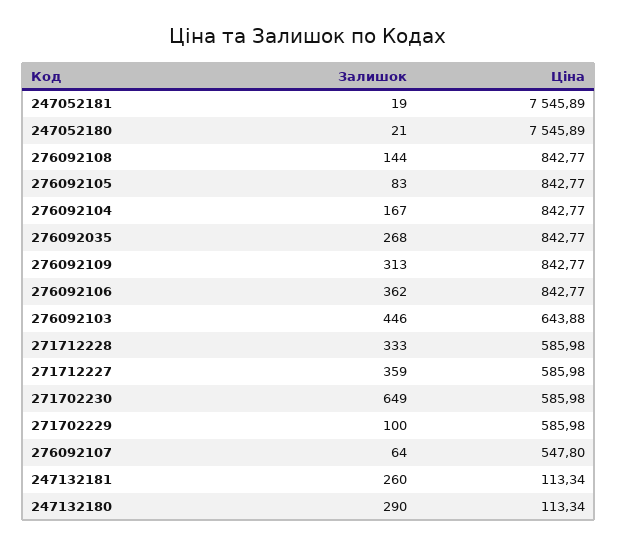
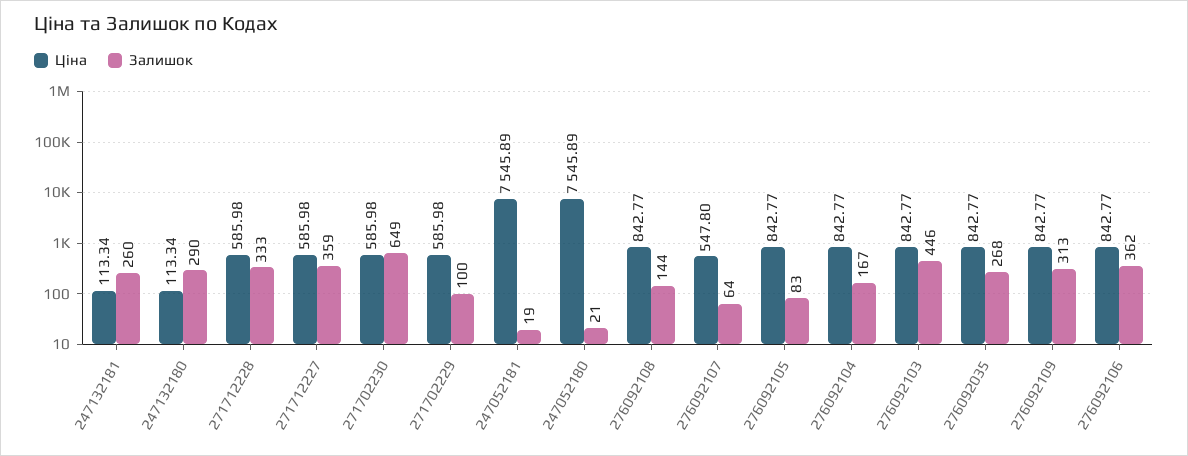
  {
    "Залишок": {
      "247052181": 19,
      "247052180": 21,
      "276092108": 144,
      "276092105": 83,
      "276092104": 167,
      "276092035": 268,
      "276092109": 313,
      "276092106": 362,
      "276092103": 446,
      "271712228": 333,
      "271712227": 359,
      "271702230": 649,
      "271702229": 100,
      "276092107": 64,
      "247132181": 260,
      "247132180": 290
    },
    "Ціна": {
      "247052181": 7545.89,
      "247052180": 7545.89,
      "276092108": 842.77,
      "276092105": 842.77,
      "276092104": 842.77,
      "276092035": 842.77,
      "276092109": 842.77,
      "276092106": 842.77,
-     "276092103": 643.88,
+     "276092103": 842.77,
      "271712228": 585.98,
      "271712227": 585.98,
      "271702230": 585.98,
      "271702229": 585.98,
      "276092107": 547.8,
      "247132181": 113.34,
      "247132180": 113.34
    }
  }

